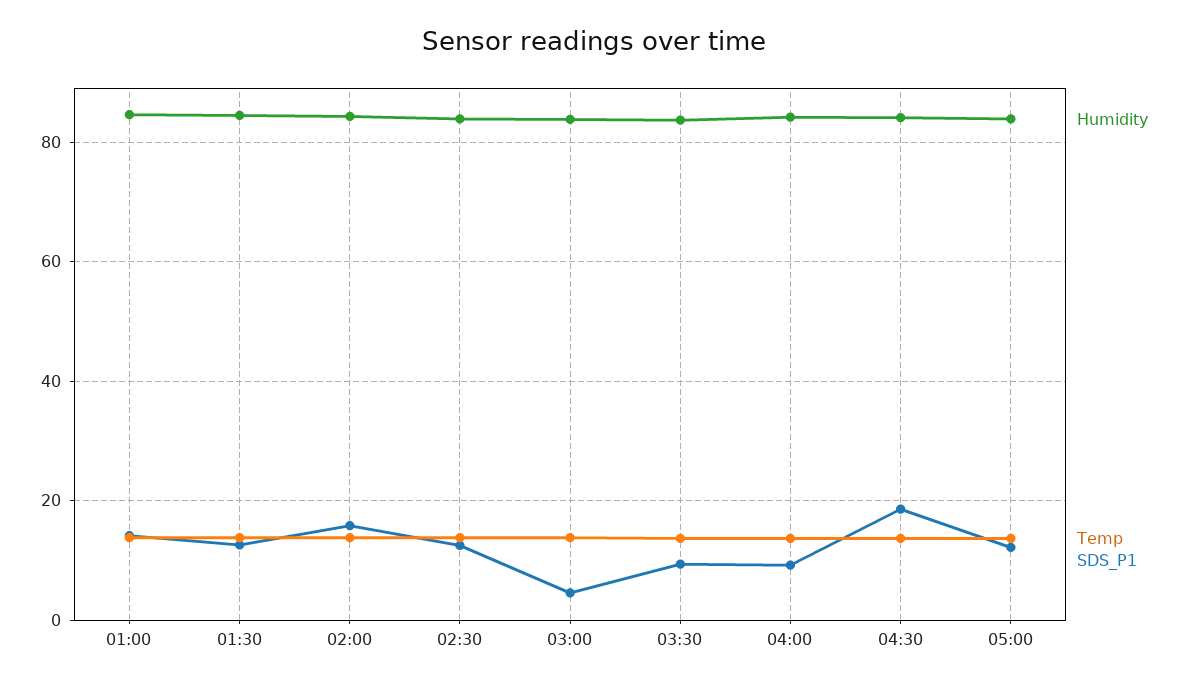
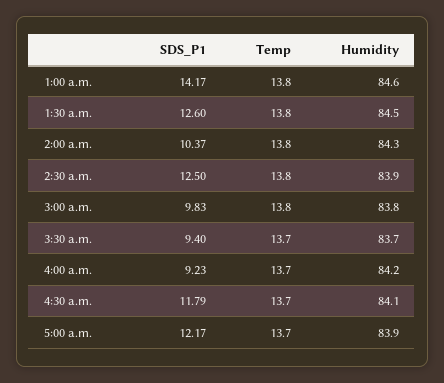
  {
    "Humidity": {
      "01:00": 84.6,
      "01:30": 84.5,
      "02:00": 84.3,
      "02:30": 83.9,
      "03:00": 83.8,
      "03:30": 83.7,
      "04:00": 84.2,
      "04:30": 84.1,
      "05:00": 83.9
    },
    "Temp": {
      "01:00": 13.8,
      "01:30": 13.8,
      "02:00": 13.8,
      "02:30": 13.8,
      "03:00": 13.8,
      "03:30": 13.7,
      "04:00": 13.7,
      "04:30": 13.7,
      "05:00": 13.7
    },
    "SDS_P1": {
      "01:00": 14.17,
      "01:30": 12.6,
-     "02:00": 16,
+     "02:00": 10.37,
      "02:30": 12.5,
-     "03:00": 4,
+     "03:00": 9.83,
      "03:30": 9.4,
      "04:00": 9.23,
-     "04:30": 18,
+     "04:30": 11.79,
      "05:00": 12.17
    }
  }

